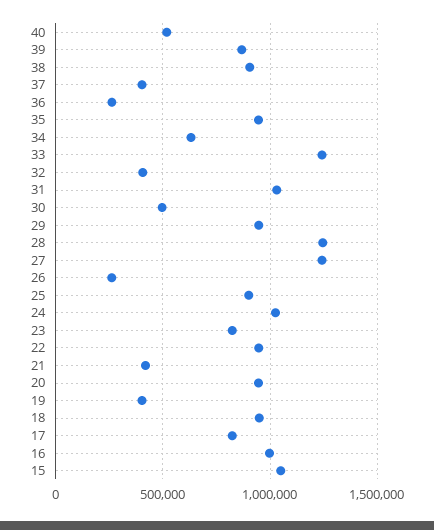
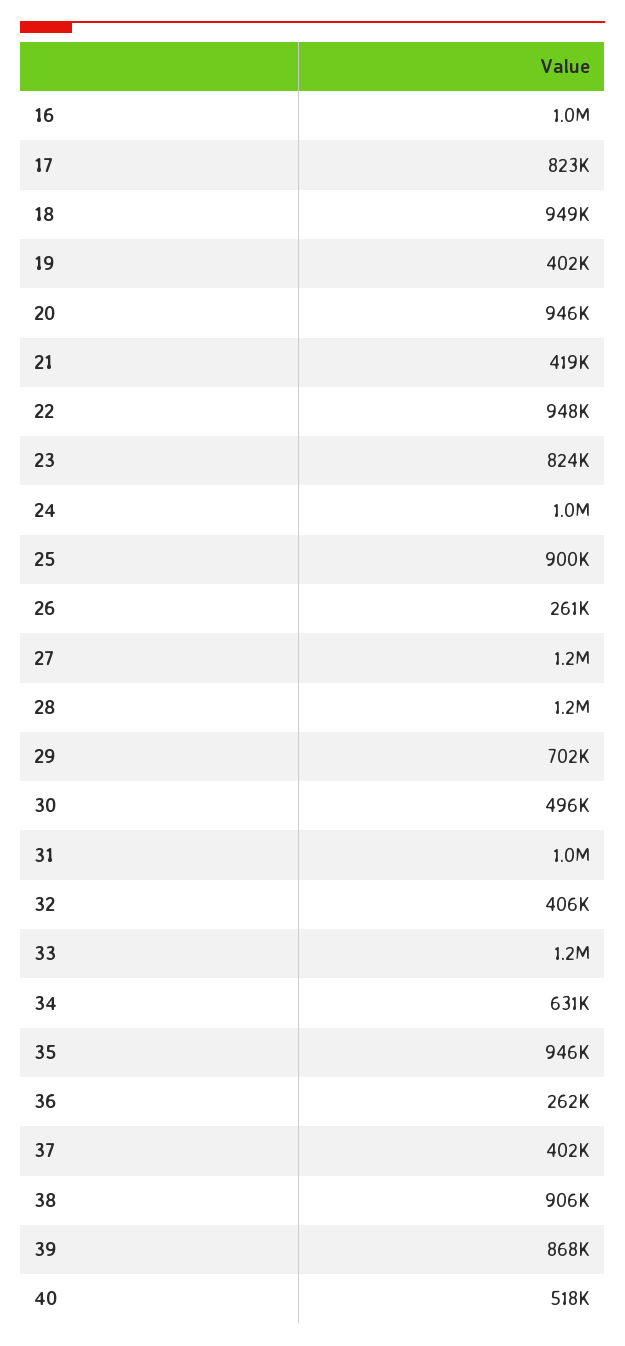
  {
    "40": 518000,
    "39": 868000,
    "38": 906000,
    "37": 402000,
    "36": 262000,
    "35": 946000,
    "34": 631000,
    "33": 1200000,
    "32": 406000,
    "31": 1000000,
    "30": 496000,
-   "29": 950000,
+   "29": 702000,
    "28": 1200000,
    "27": 1200000,
    "26": 261000,
    "25": 900000,
    "24": 1000000,
    "23": 824000,
    "22": 948000,
    "21": 419000,
    "20": 946000,
    "19": 402000,
    "18": 949000,
    "17": 823000,
-   "16": 1000000,
+   "16": 1000000
-   "15": 1050000
  }

